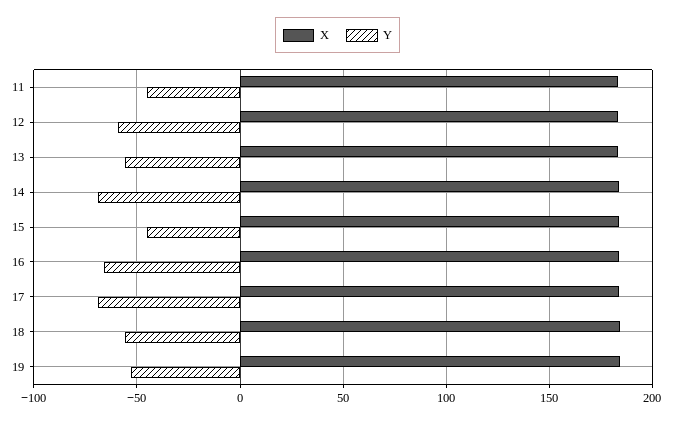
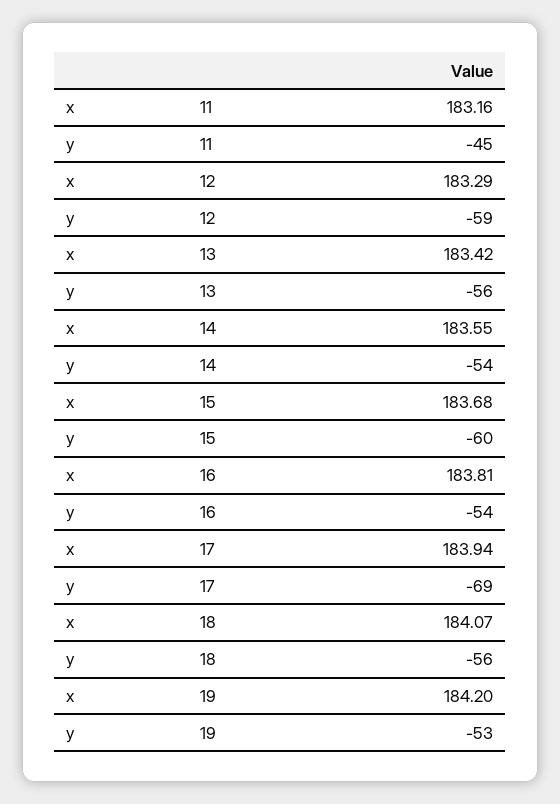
  {
    "X": {
      "11": 183.16,
      "12": 183.29,
      "13": 183.42,
      "14": 183.55,
      "15": 183.68,
      "16": 183.81,
      "17": 183.94,
      "18": 184.07,
      "19": 184.2
    },
    "Y": {
      "11": -45,
      "12": -59,
      "13": -56,
-     "14": -70,
+     "14": -54,
-     "15": -45,
+     "15": -60,
-     "16": -65,
+     "16": -54,
      "17": -69,
      "18": -56,
      "19": -53
    }
  }

